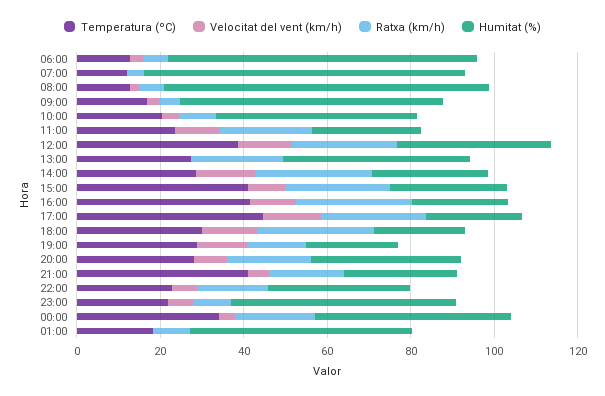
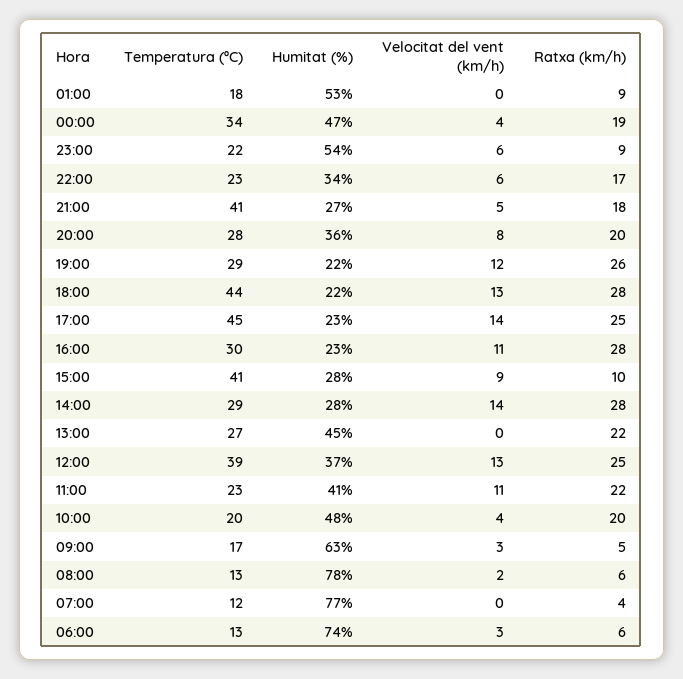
  {
    "Temperatura (ºC)": {
      "06:00": 13,
      "07:00": 12,
      "08:00": 13,
      "09:00": 17,
      "10:00": 20,
      "11:00": 23,
      "12:00": 39,
      "13:00": 27,
      "14:00": 29,
      "15:00": 41,
-     "16:00": 40,
+     "16:00": 30,
      "17:00": 45,
-     "18:00": 30,
+     "18:00": 44,
      "19:00": 29,
      "20:00": 28,
      "21:00": 41,
      "22:00": 23,
      "23:00": 22,
      "00:00": 34,
      "01:00": 18
    },
    "Velocitat del vent (km/h)": {
      "06:00": 3,
      "07:00": 0,
      "08:00": 2,
      "09:00": 3,
      "10:00": 4,
      "11:00": 11,
      "12:00": 13,
      "13:00": 0,
      "14:00": 14,
      "15:00": 9,
      "16:00": 11,
      "17:00": 14,
      "18:00": 13,
      "19:00": 12,
      "20:00": 8,
      "21:00": 5,
      "22:00": 6,
      "23:00": 6,
      "00:00": 4,
      "01:00": 0
    },
    "Ratxa (km/h)": {
      "06:00": 6,
      "07:00": 4,
      "08:00": 6,
      "09:00": 5,
-     "10:00": 10,
+     "10:00": 20,
      "11:00": 22,
      "12:00": 25,
      "13:00": 22,
      "14:00": 28,
-     "15:00": 25,
+     "15:00": 10,
      "16:00": 28,
      "17:00": 25,
      "18:00": 28,
-     "19:00": 15,
+     "19:00": 26,
      "20:00": 20,
      "21:00": 18,
      "22:00": 17,
      "23:00": 9,
      "00:00": 19,
      "01:00": 9
    },
    "Humitat (%)": {
      "06:00": 74,
      "07:00": 77,
      "08:00": 78,
      "09:00": 63,
      "10:00": 48,
-     "11:00": 25,
+     "11:00": 41,
      "12:00": 37,
      "13:00": 45,
      "14:00": 28,
      "15:00": 28,
      "16:00": 23,
      "17:00": 23,
      "18:00": 22,
      "19:00": 22,
      "20:00": 36,
      "21:00": 27,
      "22:00": 34,
      "23:00": 54,
      "00:00": 47,
      "01:00": 53
    }
  }

